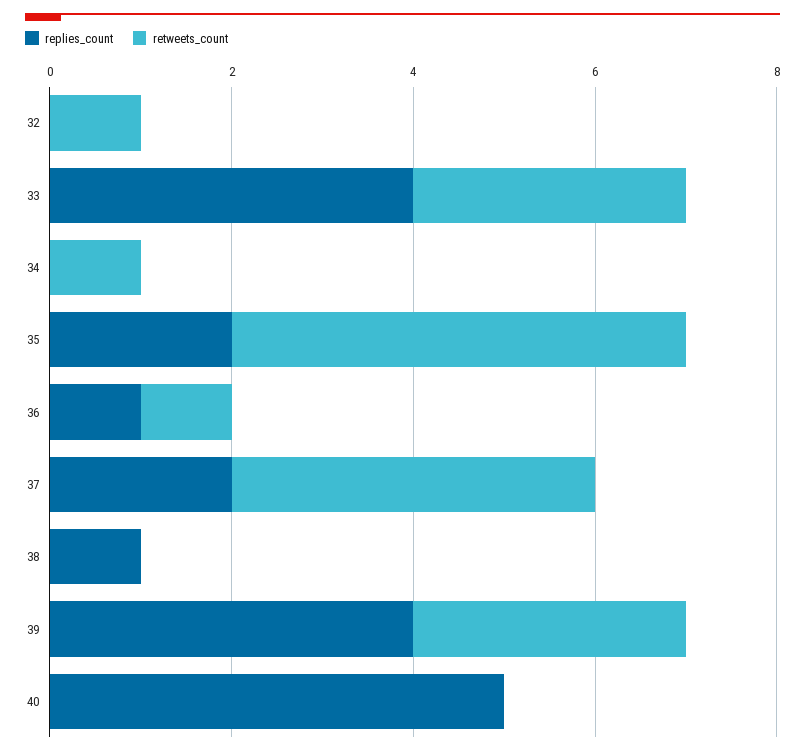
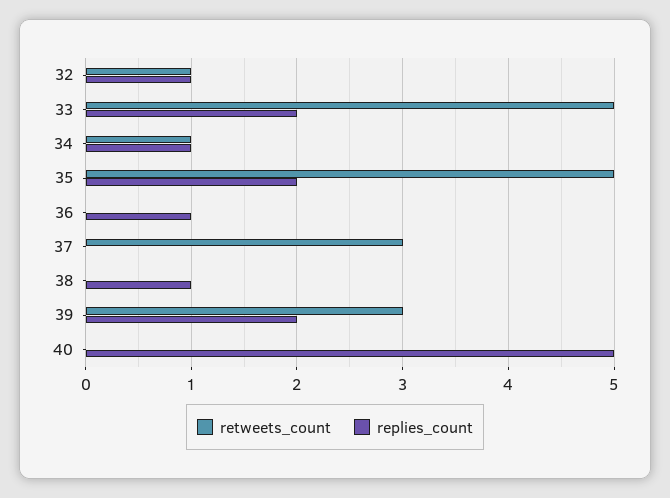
  {
    "replies_count": {
-     "32": 0,
+     "32": 1,
-     "33": 4,
+     "33": 2,
-     "34": 0,
+     "34": 1,
      "35": 2,
      "36": 1,
-     "37": 2,
+     "37": 0,
      "38": 1,
-     "39": 4,
+     "39": 2,
      "40": 5
    },
    "retweets_count": {
      "32": 1,
-     "33": 3,
+     "33": 5,
      "34": 1,
      "35": 5,
-     "36": 1,
+     "36": 0,
-     "37": 4,
+     "37": 3,
      "38": 0,
      "39": 3,
      "40": 0
    }
  }

